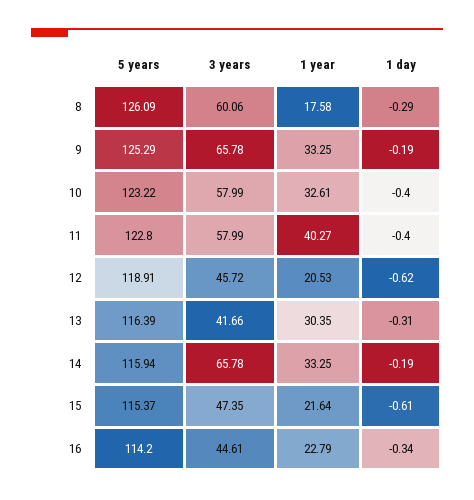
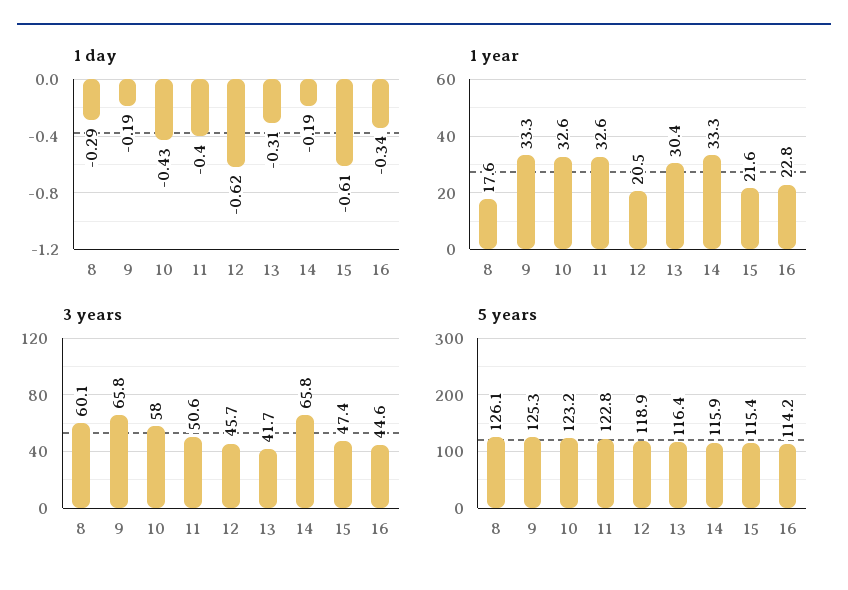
  {
    "5 years": {
      "8": 126.09,
      "9": 125.29,
      "10": 123.22,
      "11": 122.8,
      "12": 118.91,
      "13": 116.39,
      "14": 115.94,
      "15": 115.37,
      "16": 114.2
    },
    "3 years": {
      "8": 60.06,
      "9": 65.78,
      "10": 57.99,
-     "11": 57.99,
+     "11": 50.6,
      "12": 45.72,
      "13": 41.66,
      "14": 65.78,
      "15": 47.35,
      "16": 44.61
    },
    "1 year": {
      "8": 17.58,
      "9": 33.25,
      "10": 32.61,
-     "11": 40.27,
+     "11": 32.6,
      "12": 20.53,
      "13": 30.35,
      "14": 33.25,
      "15": 21.64,
      "16": 22.79
    },
    "1 day": {
      "8": -0.29,
      "9": -0.19,
-     "10": -0.4,
+     "10": -0.43,
      "11": -0.4,
      "12": -0.62,
      "13": -0.31,
      "14": -0.19,
      "15": -0.61,
      "16": -0.34
    }
  }

